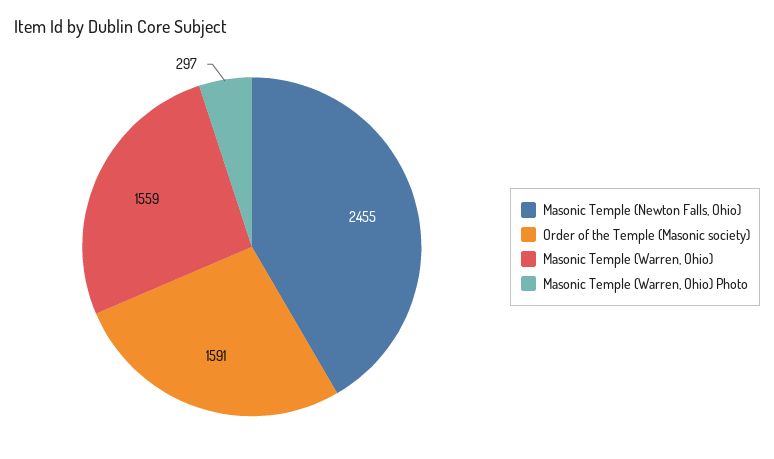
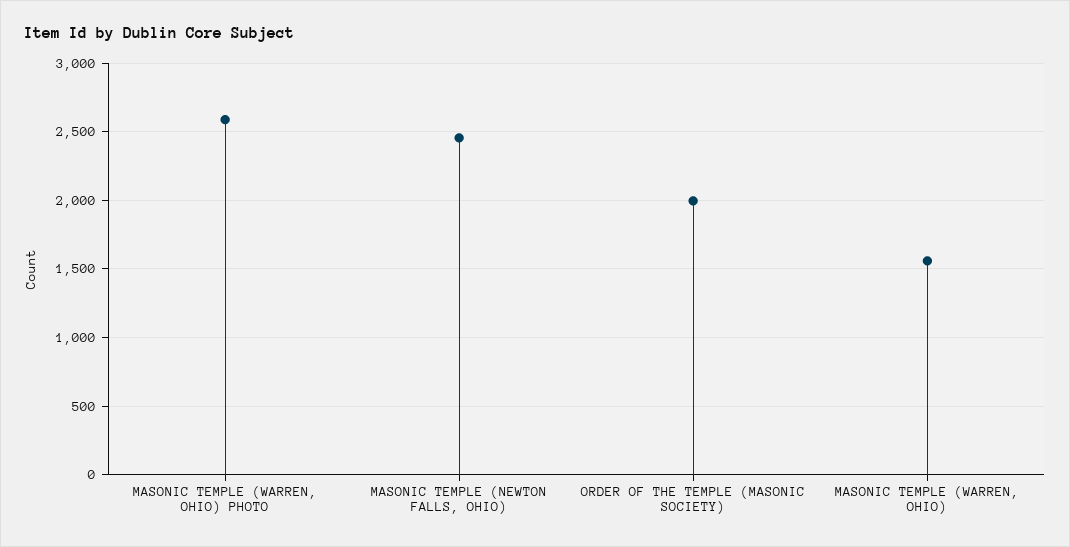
  {
    "Masonic Temple (Newton Falls, Ohio)": 2455,
-   "Order of the Temple (Masonic society)": 1591,
+   "Order of the Temple (Masonic society)": 2000,
    "Masonic Temple (Warren, Ohio)": 1559,
-   "Masonic Temple (Warren, Ohio) Photo": 297
+   "Masonic Temple (Warren, Ohio) Photo": 2600
  }

